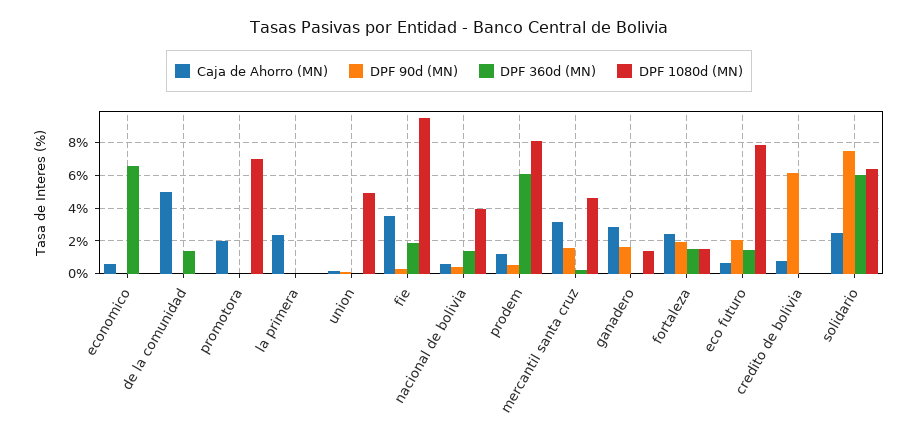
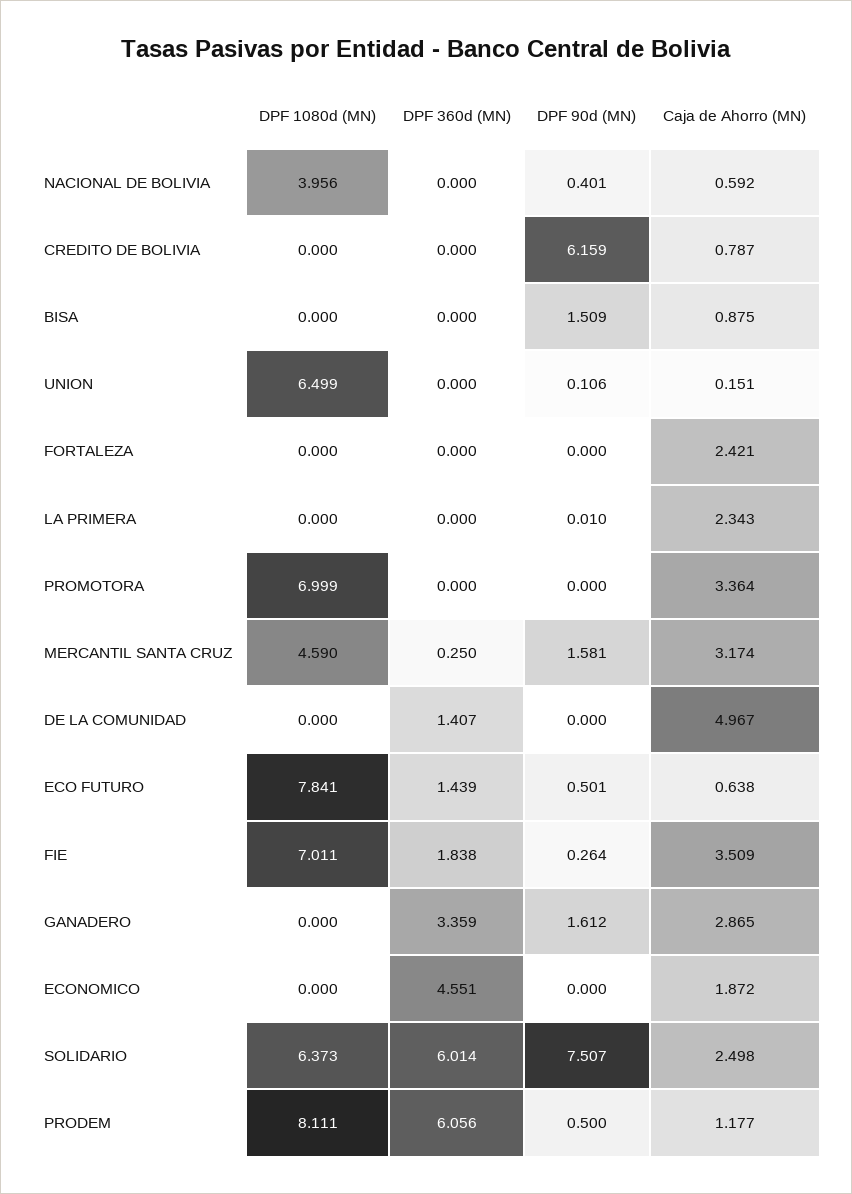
  {
    "Caja de Ahorro (MN)": {
-     "economico": 0.5,
+     "economico": 1.872,
      "de la comunidad": 4.967,
-     "promotora": 2,
+     "promotora": 3.364,
      "la primera": 2.343,
      "union": 0.151,
      "fie": 3.509,
      "nacional de bolivia": 0.592,
      "prodem": 1.177,
      "mercantil santa cruz": 3.174,
      "ganadero": 2.865,
      "fortaleza": 2.421,
      "eco futuro": 0.638,
      "credito de bolivia": 0.787,
-     "solidario": 2.498
+     "solidario": 2.498,
+     "BISA": 0.875
    },
    "DPF 90d (MN)": {
      "economico": 0,
      "de la comunidad": 0,
      "promotora": 0,
      "la primera": 0.01,
      "union": 0.106,
      "fie": 0.264,
      "nacional de bolivia": 0.401,
      "prodem": 0.5,
      "mercantil santa cruz": 1.581,
      "ganadero": 1.612,
-     "fortaleza": 2,
+     "fortaleza": 0,
-     "eco futuro": 2,
+     "eco futuro": 0.501,
      "credito de bolivia": 6.159,
-     "solidario": 7.507
+     "solidario": 7.507,
+     "BISA": 1.509
    },
    "DPF 360d (MN)": {
-     "economico": 6.5,
+     "economico": 4.551,
      "de la comunidad": 1.407,
      "promotora": 0,
      "la primera": 0,
      "union": 0,
      "fie": 1.838,
-     "nacional de bolivia": 1.5,
+     "nacional de bolivia": 0,
      "prodem": 6.056,
      "mercantil santa cruz": 0.25,
-     "ganadero": 0,
+     "ganadero": 3.359,
-     "fortaleza": 1.5,
+     "fortaleza": 0,
      "eco futuro": 1.439,
      "credito de bolivia": 0,
-     "solidario": 6.014
+     "solidario": 6.014,
+     "BISA": 0
    },
    "DPF 1080d (MN)": {
      "economico": 0,
      "de la comunidad": 0,
      "promotora": 6.999,
      "la primera": 0,
-     "union": 5,
+     "union": 6.499,
-     "fie": 9.5,
+     "fie": 7.011,
      "nacional de bolivia": 3.956,
      "prodem": 8.111,
      "mercantil santa cruz": 4.59,
-     "ganadero": 1.5,
+     "ganadero": 0,
-     "fortaleza": 1.5,
+     "fortaleza": 0,
      "eco futuro": 7.841,
      "credito de bolivia": 0,
-     "solidario": 6.373
+     "solidario": 6.373,
+     "BISA": 0
    }
  }

